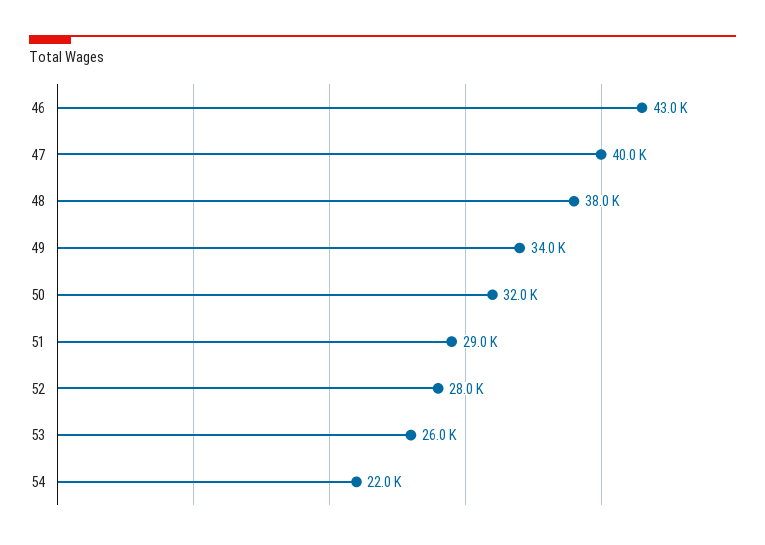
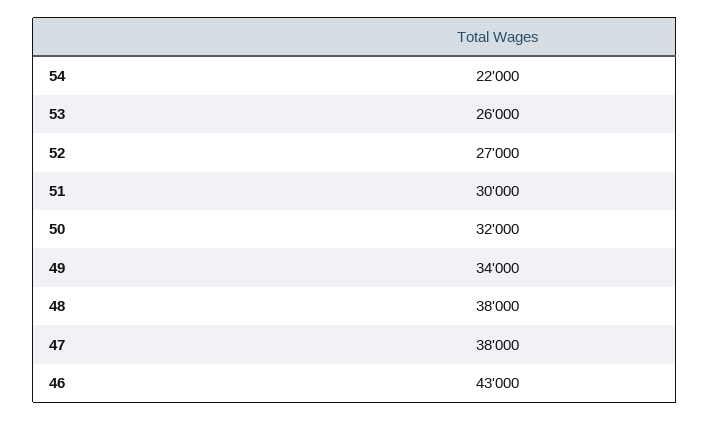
  {
    "46": 43000,
-   "47": 40000,
+   "47": 38000,
    "48": 38000,
    "49": 34000,
    "50": 32000,
-   "51": 29000,
+   "51": 30000,
-   "52": 28000,
+   "52": 27000,
    "53": 26000,
    "54": 22000
  }

